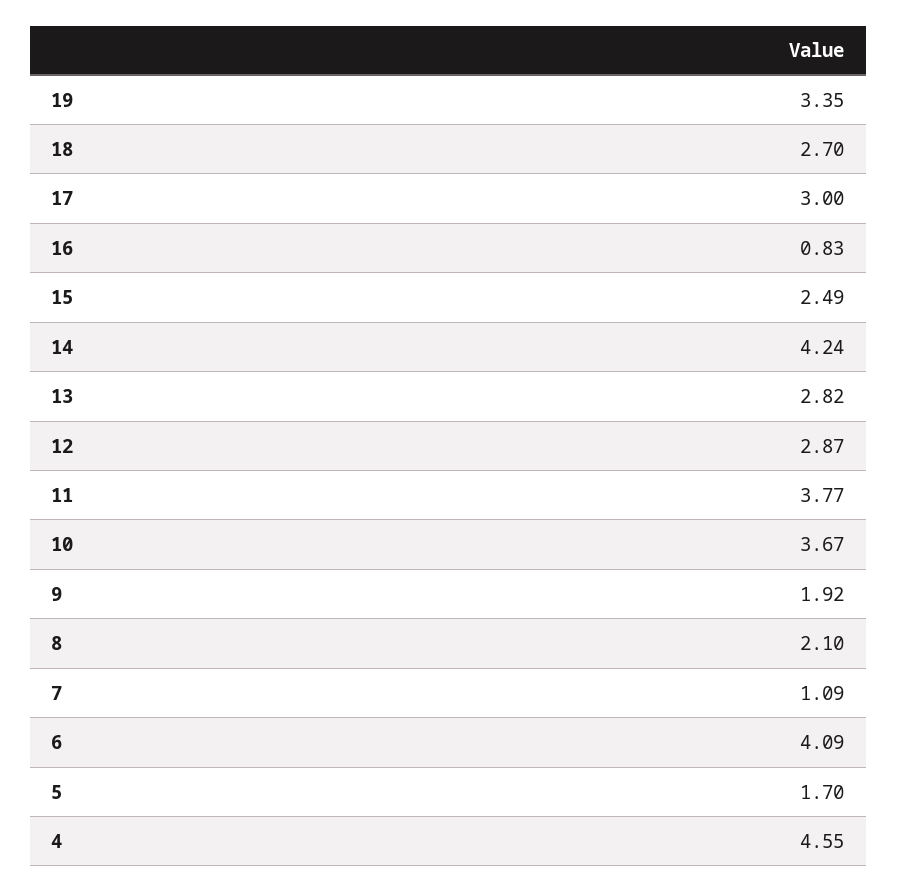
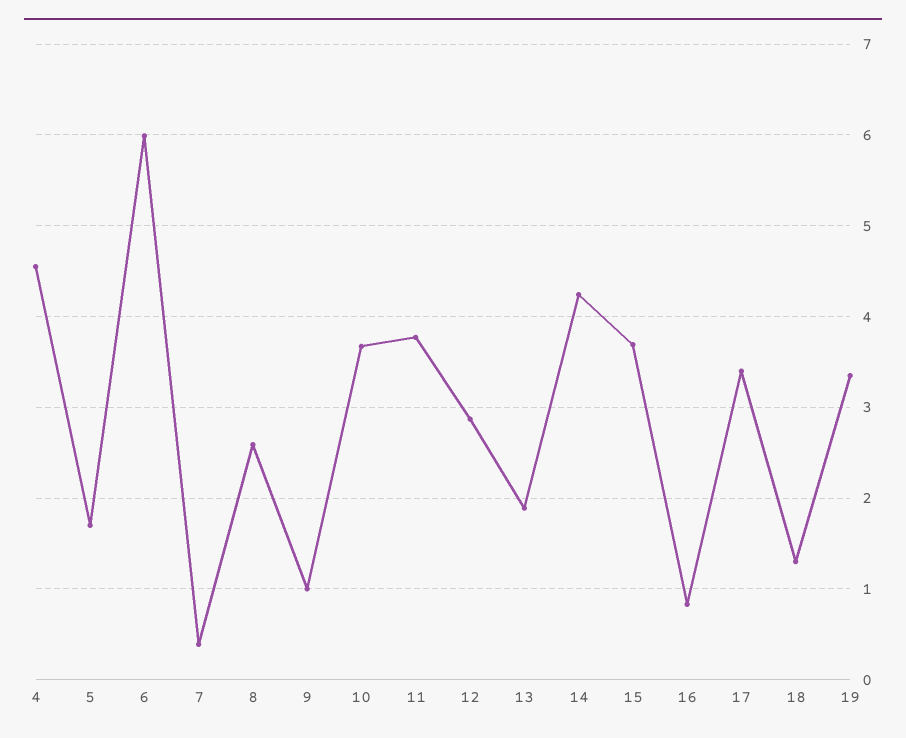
  {
    "19": 3.35,
-   "18": 2.7,
+   "18": 1.3,
-   "17": 3,
+   "17": 3.4,
    "16": 0.83,
-   "15": 2.49,
+   "15": 3.7,
    "14": 4.24,
-   "13": 2.82,
+   "13": 1.9,
    "12": 2.87,
    "11": 3.77,
    "10": 3.67,
-   "9": 1.92,
+   "9": 1,
-   "8": 2.1,
+   "8": 2.6,
-   "7": 1.09,
+   "7": 0.4,
-   "6": 4.09,
+   "6": 6,
    "5": 1.7,
    "4": 4.55
  }

